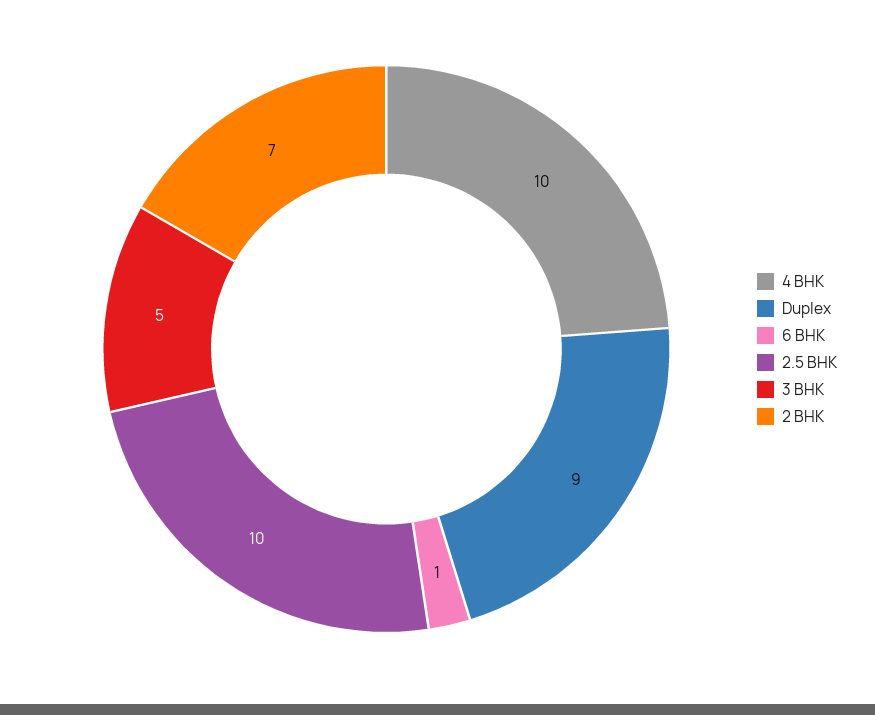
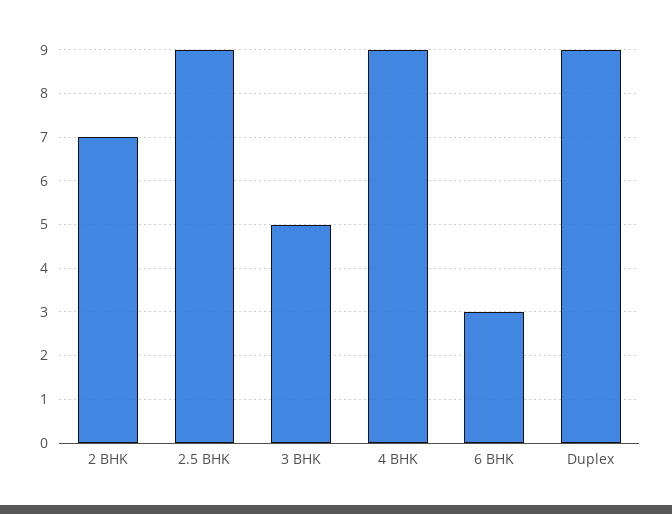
  {
-   "4 BHK": 10,
+   "4 BHK": 9,
    "Duplex": 9,
-   "6 BHK": 1,
+   "6 BHK": 3,
-   "2.5 BHK": 10,
+   "2.5 BHK": 9,
    "3 BHK": 5,
    "2 BHK": 7
  }

